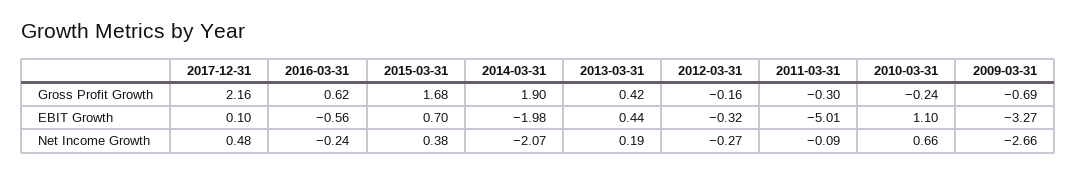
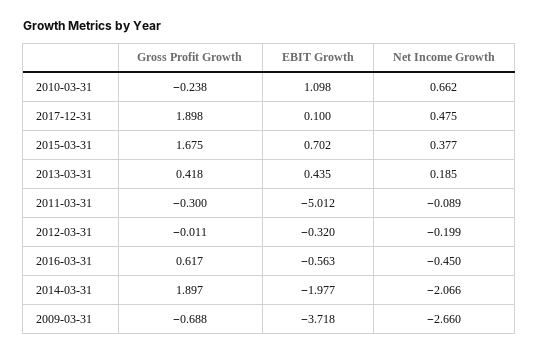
  {
    "2017-12-31": {
-     "Gross Profit Growth": 2.16,
+     "Gross Profit Growth": 1.898,
      "EBIT Growth": 0.1,
      "Net Income Growth": 0.475
    },
    "2016-03-31": {
      "Gross Profit Growth": 0.617,
      "EBIT Growth": -0.563,
-     "Net Income Growth": -0.24
+     "Net Income Growth": -0.45
    },
    "2015-03-31": {
      "Gross Profit Growth": 1.675,
      "EBIT Growth": 0.702,
      "Net Income Growth": 0.377
    },
    "2014-03-31": {
      "Gross Profit Growth": 1.897,
      "EBIT Growth": -1.977,
      "Net Income Growth": -2.066
    },
    "2013-03-31": {
      "Gross Profit Growth": 0.418,
      "EBIT Growth": 0.435,
      "Net Income Growth": 0.185
    },
    "2012-03-31": {
-     "Gross Profit Growth": -0.16,
+     "Gross Profit Growth": -0.011,
      "EBIT Growth": -0.32,
-     "Net Income Growth": -0.27
+     "Net Income Growth": -0.199
    },
    "2011-03-31": {
      "Gross Profit Growth": -0.3,
      "EBIT Growth": -5.012,
      "Net Income Growth": -0.089
    },
    "2010-03-31": {
      "Gross Profit Growth": -0.238,
      "EBIT Growth": 1.098,
      "Net Income Growth": 0.662
    },
    "2009-03-31": {
      "Gross Profit Growth": -0.688,
-     "EBIT Growth": -3.27,
+     "EBIT Growth": -3.718,
      "Net Income Growth": -2.66
    }
  }

